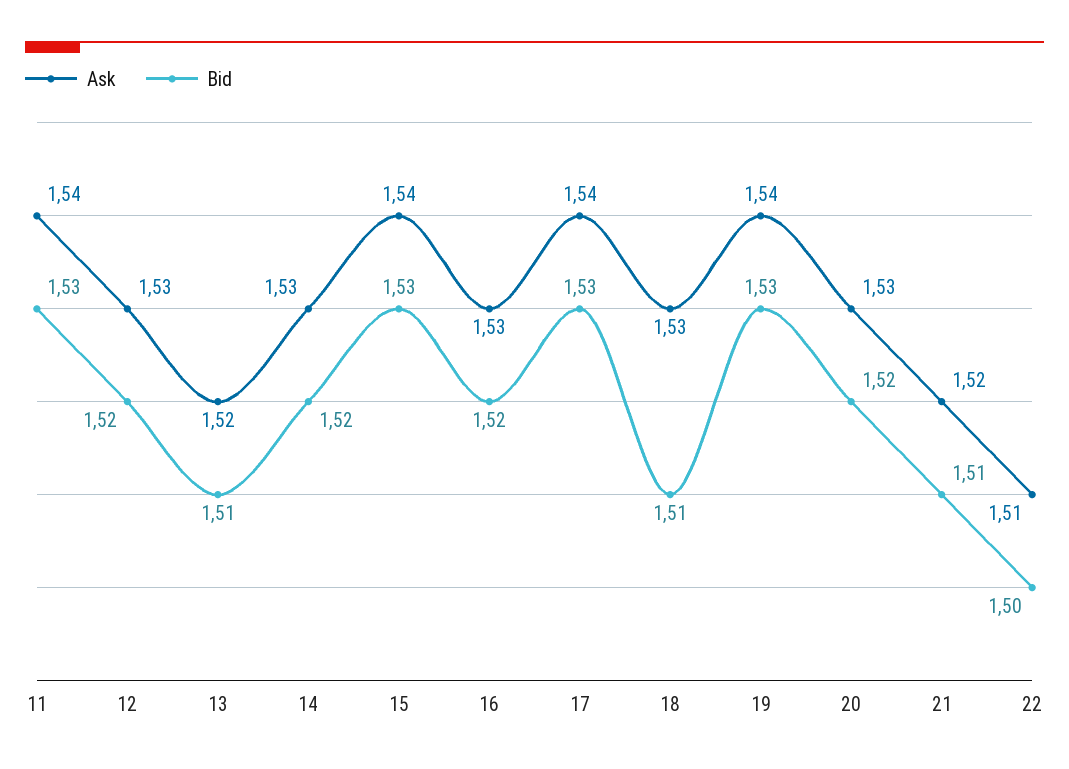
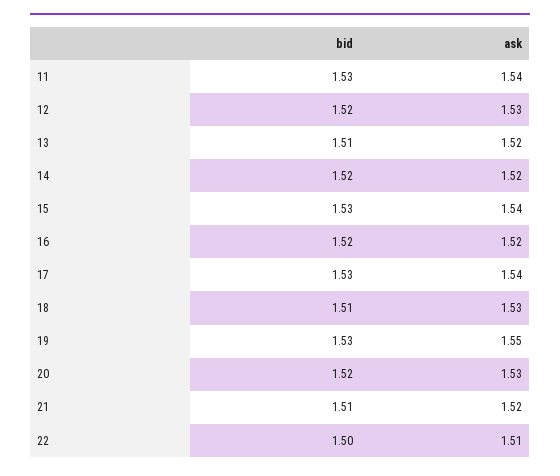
  {
    "Ask": {
      "11": 1.54,
      "12": 1.53,
      "13": 1.52,
-     "14": 1.53,
+     "14": 1.52,
      "15": 1.54,
-     "16": 1.53,
+     "16": 1.52,
      "17": 1.54,
      "18": 1.53,
-     "19": 1.54,
+     "19": 1.55,
      "20": 1.53,
      "21": 1.52,
      "22": 1.51
    },
    "Bid": {
      "11": 1.53,
      "12": 1.52,
      "13": 1.51,
      "14": 1.52,
      "15": 1.53,
      "16": 1.52,
      "17": 1.53,
      "18": 1.51,
      "19": 1.53,
      "20": 1.52,
      "21": 1.51,
      "22": 1.5
    }
  }

